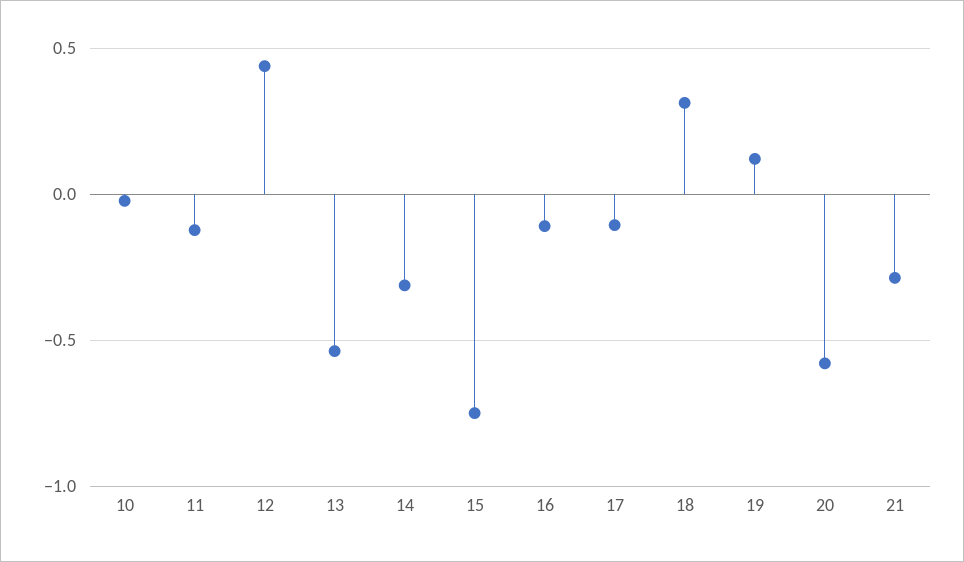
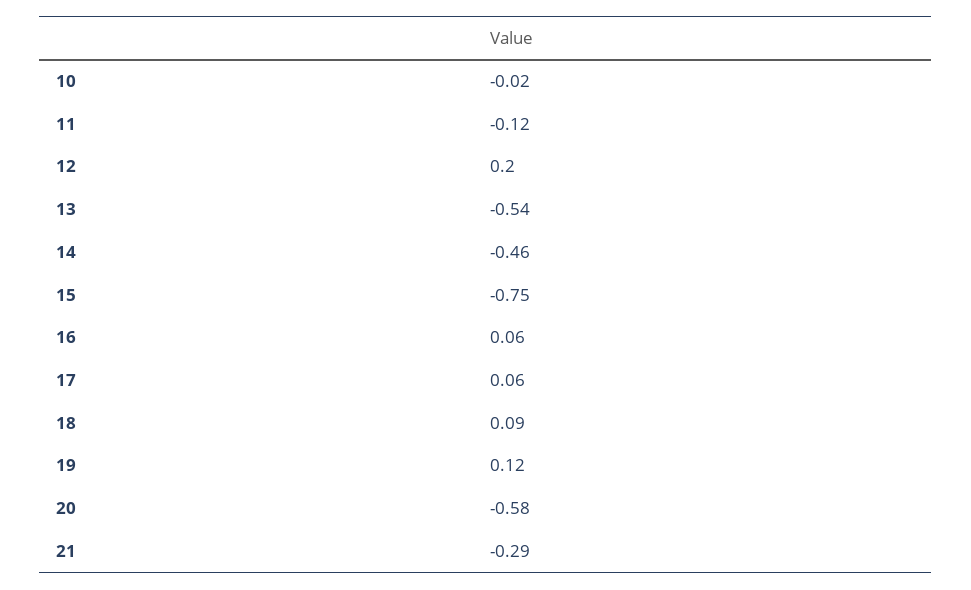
  {
    "10": -0.02,
    "11": -0.12,
-   "12": 0.45,
+   "12": 0.2,
    "13": -0.54,
-   "14": -0.3,
+   "14": -0.46,
    "15": -0.75,
-   "16": -0.1,
+   "16": 0.06,
-   "17": -0.1,
+   "17": 0.06,
-   "18": 0.3,
+   "18": 0.09,
    "19": 0.12,
    "20": -0.58,
    "21": -0.29
  }

